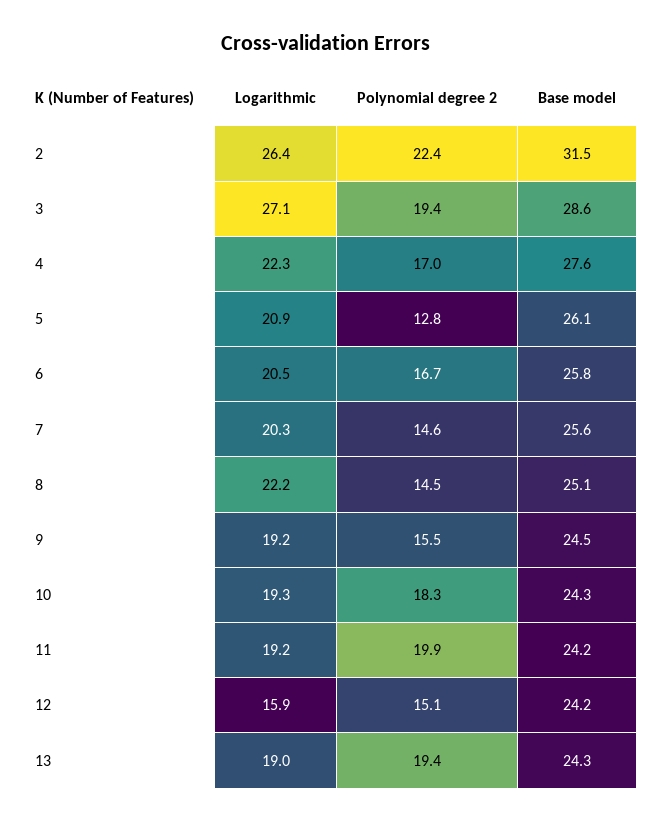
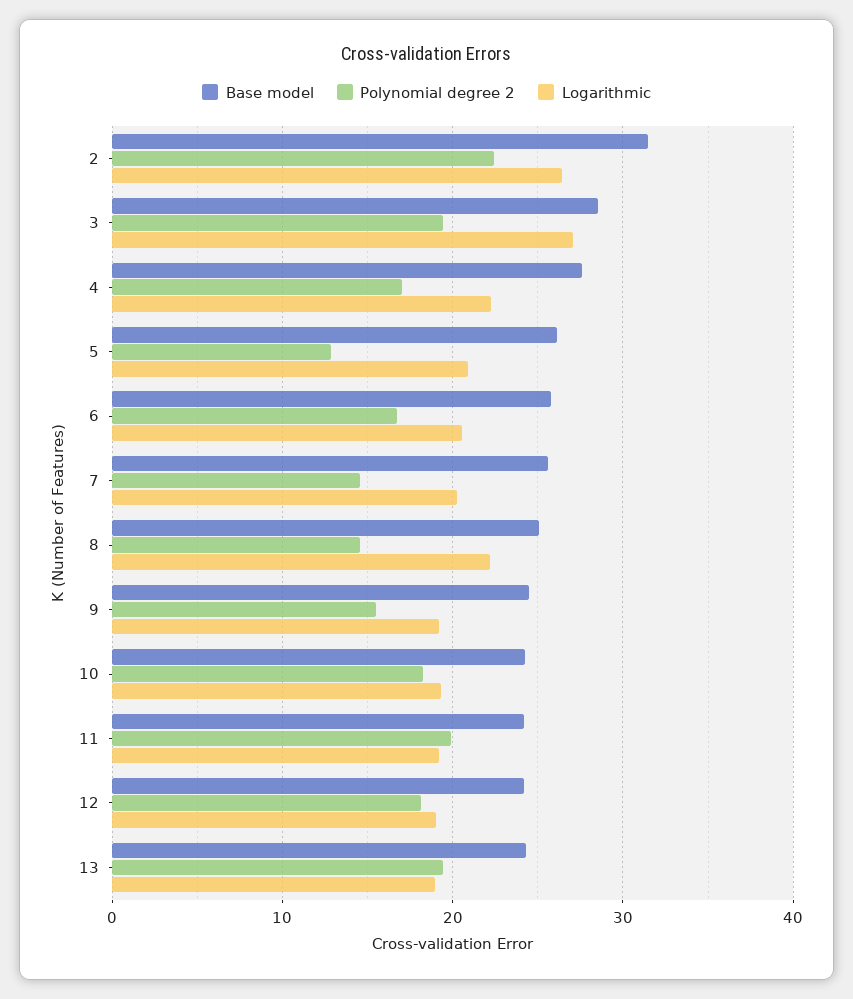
  {
    "Logarithmic": {
      "2": 26.4,
      "3": 27.1,
      "4": 22.3,
      "5": 20.9,
      "6": 20.5,
      "7": 20.3,
      "8": 22.2,
      "9": 19.2,
      "10": 19.3,
      "11": 19.2,
-     "12": 15.9,
+     "12": 19,
      "13": 19
    },
    "Polynomial degree 2": {
      "2": 22.4,
      "3": 19.4,
      "4": 17,
      "5": 12.8,
      "6": 16.7,
      "7": 14.6,
      "8": 14.5,
      "9": 15.5,
      "10": 18.3,
      "11": 19.9,
-     "12": 15.1,
+     "12": 18,
      "13": 19.4
    },
    "Base model": {
      "2": 31.5,
      "3": 28.6,
      "4": 27.6,
      "5": 26.1,
      "6": 25.8,
      "7": 25.6,
      "8": 25.1,
      "9": 24.5,
      "10": 24.3,
      "11": 24.2,
      "12": 24.2,
      "13": 24.3
    }
  }

